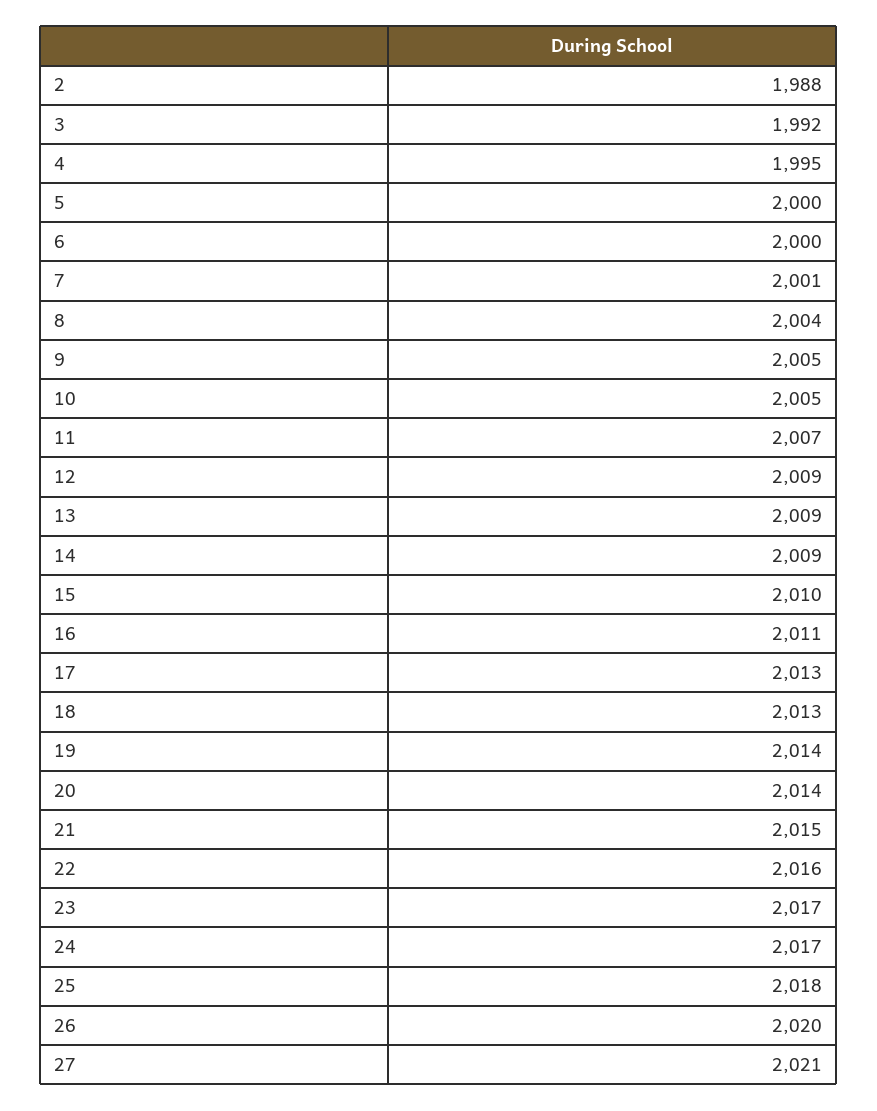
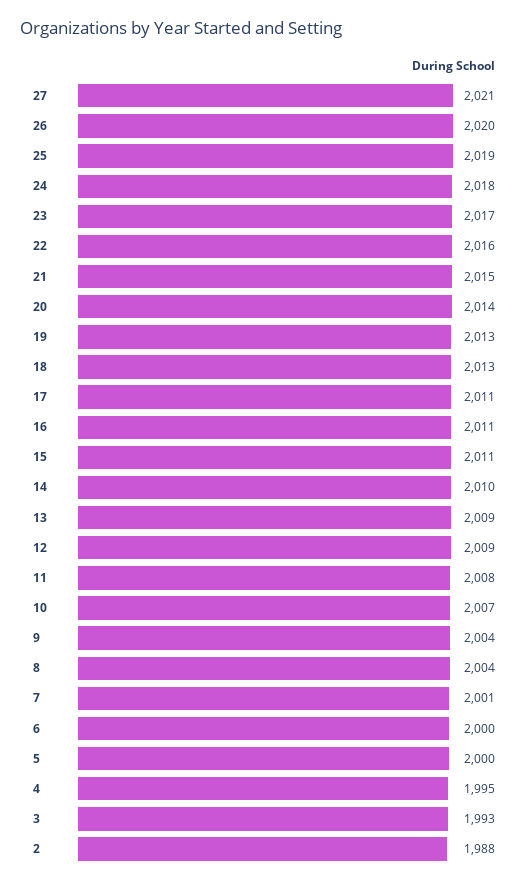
  {
    "2": 1988,
-   "3": 1992,
+   "3": 1993,
    "4": 1995,
    "5": 2000,
    "6": 2000,
    "7": 2001,
    "8": 2004,
-   "9": 2005,
+   "9": 2004,
-   "10": 2005,
+   "10": 2007,
-   "11": 2007,
+   "11": 2008,
    "12": 2009,
    "13": 2009,
-   "14": 2009,
+   "14": 2010,
-   "15": 2010,
+   "15": 2011,
    "16": 2011,
-   "17": 2013,
+   "17": 2011,
    "18": 2013,
-   "19": 2014,
+   "19": 2013,
    "20": 2014,
    "21": 2015,
    "22": 2016,
    "23": 2017,
-   "24": 2017,
+   "24": 2018,
-   "25": 2018,
+   "25": 2019,
    "26": 2020,
    "27": 2021
  }

